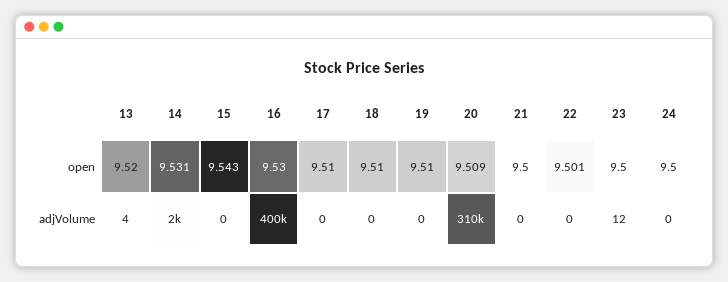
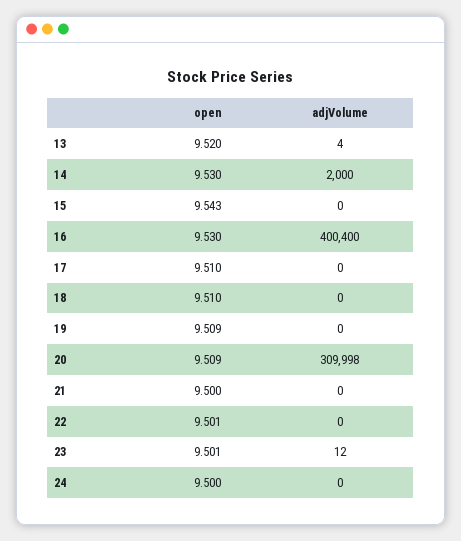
  {
    "13": {
      "open": 9.52,
      "adjVolume": 4
    },
    "14": {
-     "open": 9.531,
+     "open": 9.53,
      "adjVolume": 2000
    },
    "15": {
      "open": 9.543,
      "adjVolume": 0
    },
    "16": {
      "open": 9.53,
      "adjVolume": 400400
    },
    "17": {
      "open": 9.51,
      "adjVolume": 0
    },
    "18": {
      "open": 9.51,
      "adjVolume": 0
    },
    "19": {
-     "open": 9.51,
+     "open": 9.509,
      "adjVolume": 0
    },
    "20": {
      "open": 9.509,
      "adjVolume": 309998
    },
    "21": {
      "open": 9.5,
      "adjVolume": 0
    },
    "22": {
      "open": 9.501,
      "adjVolume": 0
    },
    "23": {
-     "open": 9.5,
+     "open": 9.501,
      "adjVolume": 12
    },
    "24": {
      "open": 9.5,
      "adjVolume": 0
    }
  }

